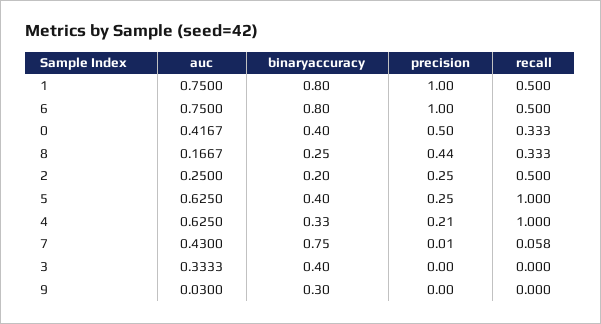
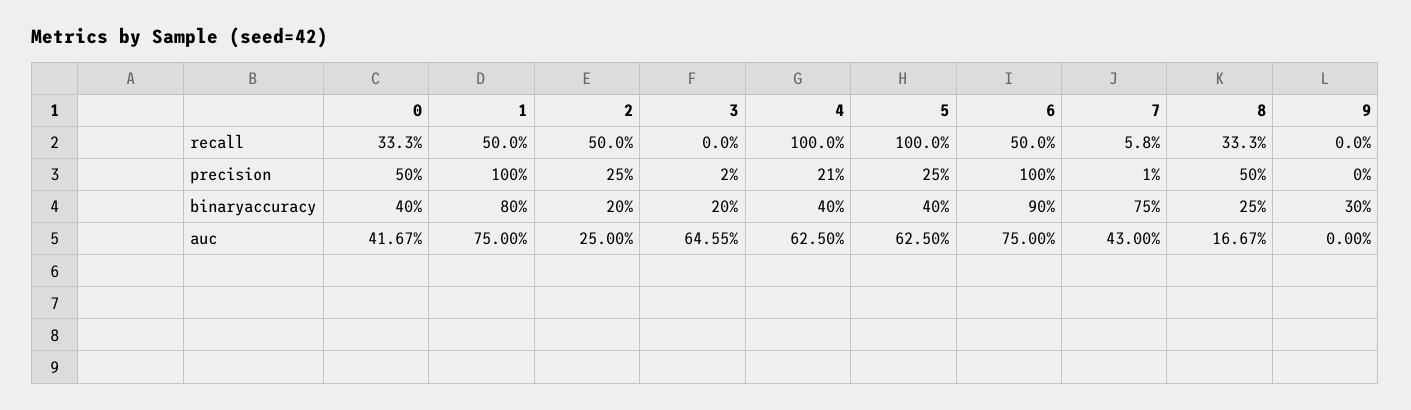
  {
    "auc": {
      "1": 0.75,
      "6": 0.75,
      "0": 0.4167,
      "8": 0.1667,
      "2": 0.25,
      "5": 0.625,
      "4": 0.625,
      "7": 0.43,
-     "3": 0.3333,
+     "3": 0.6455,
-     "9": 0.03
+     "9": 0
    },
    "binaryaccuracy": {
      "1": 0.8,
-     "6": 0.8,
+     "6": 0.9,
      "0": 0.4,
      "8": 0.25,
      "2": 0.2,
      "5": 0.4,
-     "4": 0.33,
+     "4": 0.4,
      "7": 0.75,
-     "3": 0.4,
+     "3": 0.2,
      "9": 0.3
    },
    "precision": {
      "1": 1,
      "6": 1,
      "0": 0.5,
-     "8": 0.44,
+     "8": 0.5,
      "2": 0.25,
      "5": 0.25,
      "4": 0.21,
      "7": 0.01,
-     "3": 0,
+     "3": 0.02,
      "9": 0
    },
    "recall": {
      "1": 0.5,
      "6": 0.5,
      "0": 0.333,
      "8": 0.333,
      "2": 0.5,
      "5": 1,
      "4": 1,
      "7": 0.058,
      "3": 0,
      "9": 0
    }
  }

